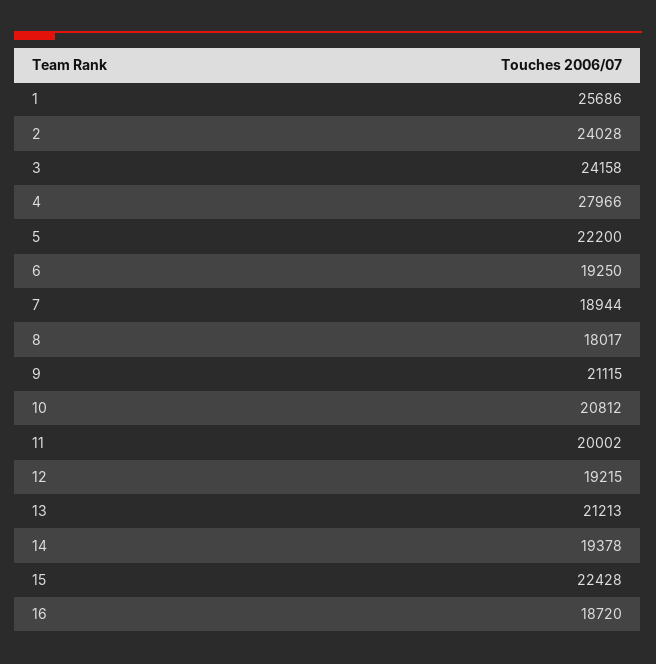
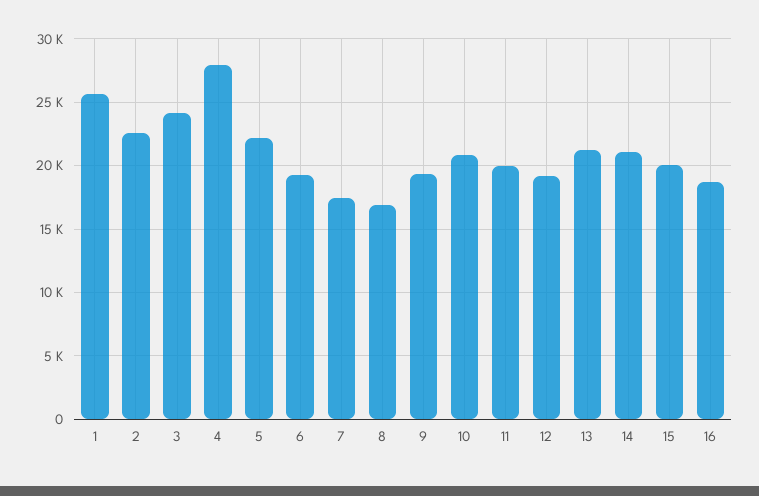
  {
    "1": 25686,
-   "2": 24028,
+   "2": 22500,
    "3": 24158,
    "4": 27966,
    "5": 22200,
    "6": 19250,
-   "7": 18944,
+   "7": 17500,
-   "8": 18017,
+   "8": 17000,
-   "9": 21115,
+   "9": 19500,
    "10": 20812,
    "11": 20002,
    "12": 19215,
    "13": 21213,
-   "14": 19378,
+   "14": 21000,
-   "15": 22428,
+   "15": 20000,
    "16": 18720
  }

